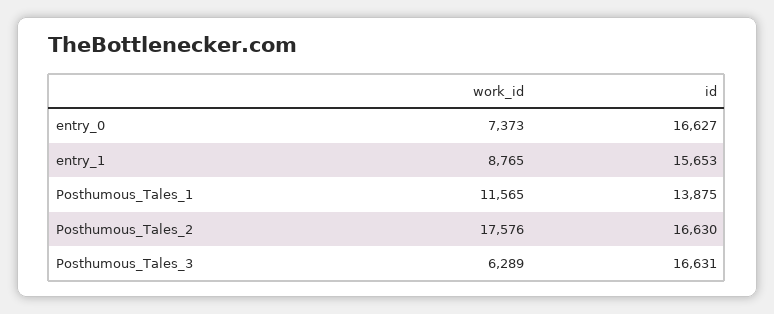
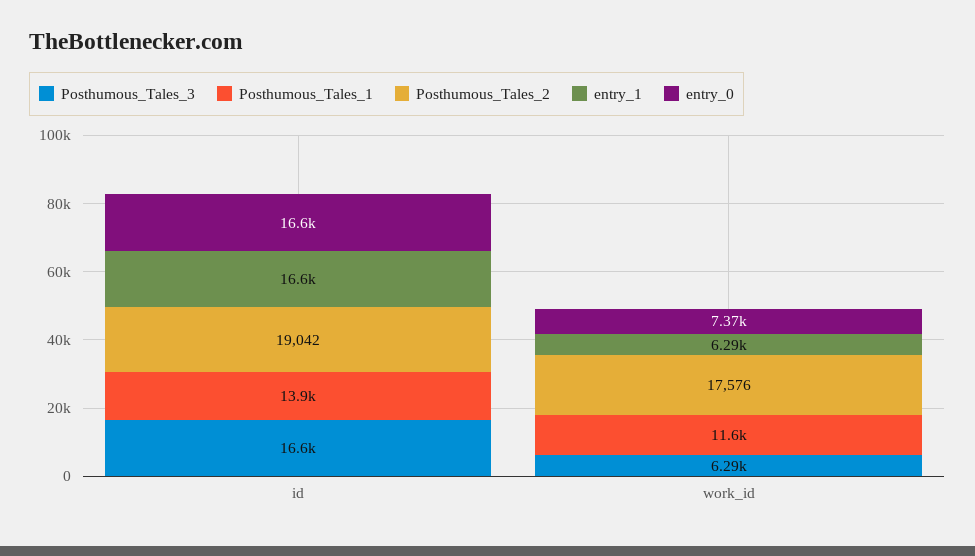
  {
    "entry_0": {
      "work_id": 7373,
      "id": 16627
    },
    "entry_1": {
-     "work_id": 8765,
+     "work_id": 6290,
-     "id": 15653
+     "id": 16600
    },
    "Posthumous_Tales_1": {
      "work_id": 11565,
      "id": 13875
    },
    "Posthumous_Tales_2": {
      "work_id": 17576,
-     "id": 16630
+     "id": 19042
    },
    "Posthumous_Tales_3": {
      "work_id": 6289,
      "id": 16631
    }
  }

